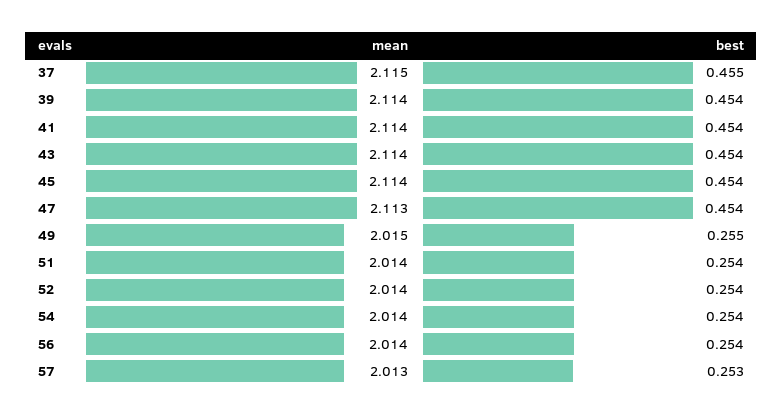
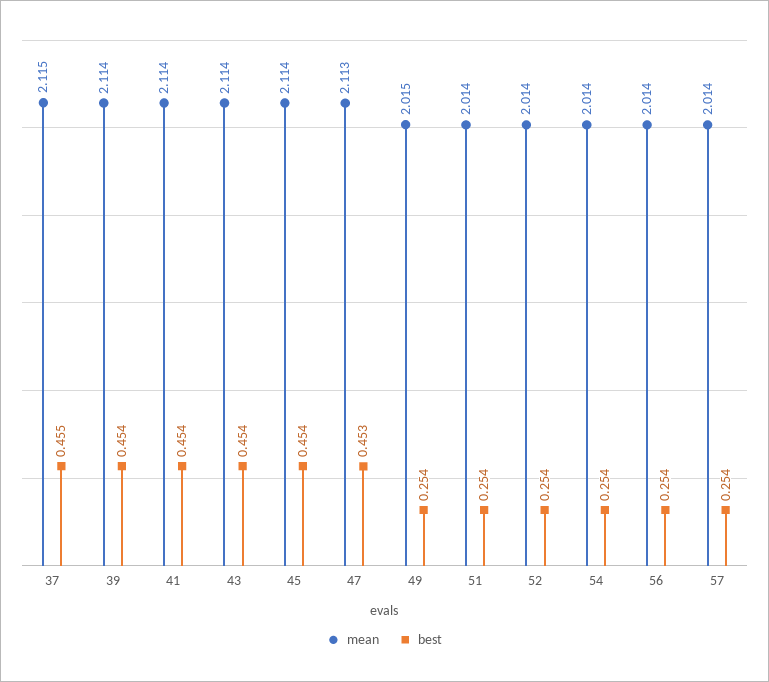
  {
    "mean": {
      "37": 2.115,
      "39": 2.114,
      "41": 2.114,
      "43": 2.114,
      "45": 2.114,
      "47": 2.113,
      "49": 2.015,
      "51": 2.014,
      "52": 2.014,
      "54": 2.014,
      "56": 2.014,
-     "57": 2.013
+     "57": 2.014
    },
    "best": {
      "37": 0.455,
      "39": 0.454,
      "41": 0.454,
      "43": 0.454,
      "45": 0.454,
-     "47": 0.454,
+     "47": 0.453,
-     "49": 0.255,
+     "49": 0.254,
      "51": 0.254,
      "52": 0.254,
      "54": 0.254,
      "56": 0.254,
-     "57": 0.253
+     "57": 0.254
    }
  }

